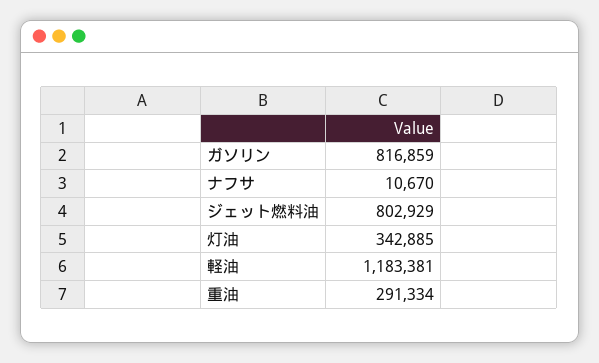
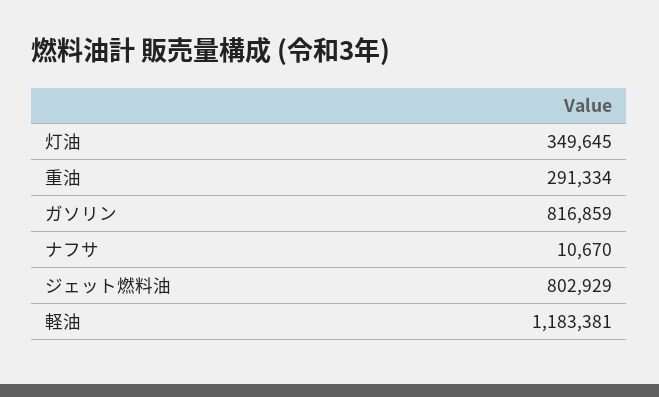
  {
    "ガソリン": 816859,
    "ナフサ": 10670,
    "ジェット燃料油": 802929,
-   "灯油": 342885,
+   "灯油": 349645,
    "軽油": 1183381,
    "重油": 291334
  }

